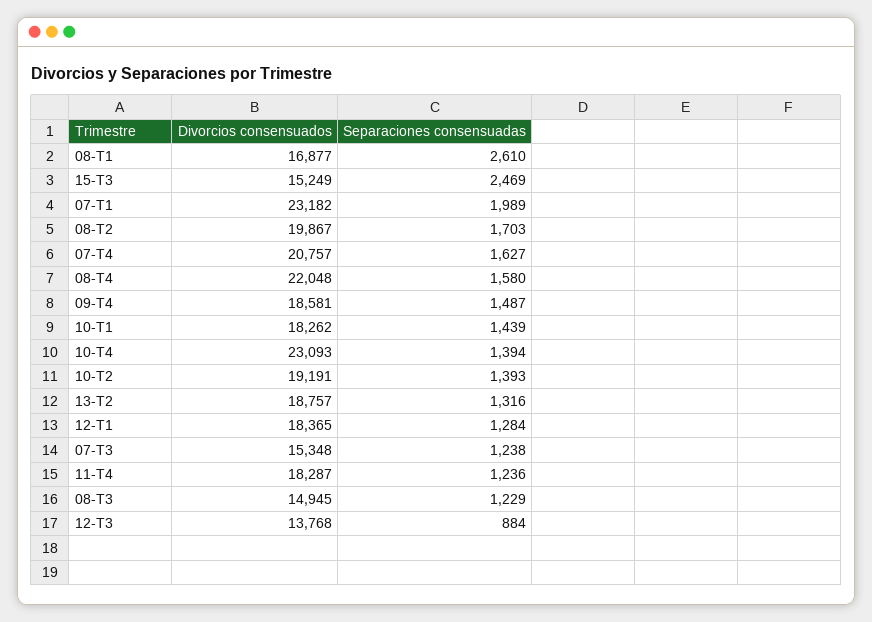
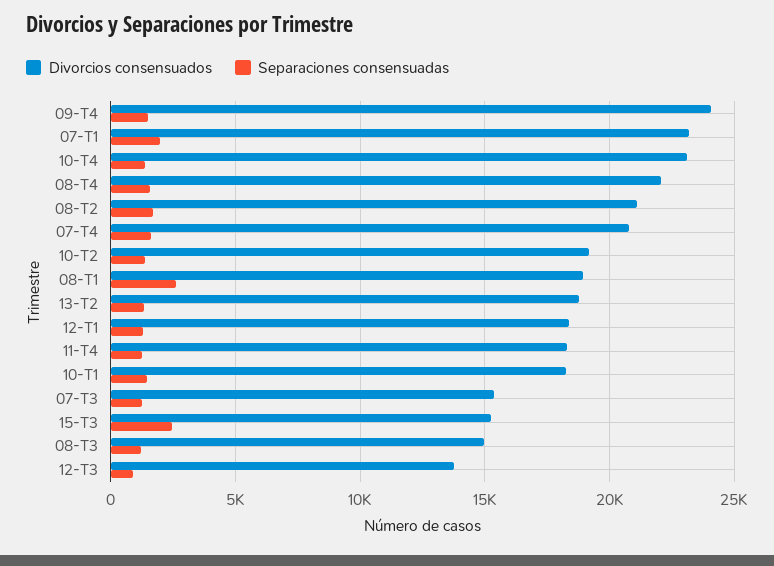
  {
    "Divorcios consensuados": {
-     "08-T1": 16877,
+     "08-T1": 19000,
      "15-T3": 15249,
      "07-T1": 23182,
-     "08-T2": 19867,
+     "08-T2": 21000,
      "07-T4": 20757,
      "08-T4": 22048,
-     "09-T4": 18581,
+     "09-T4": 24000,
      "10-T1": 18262,
      "10-T4": 23093,
      "10-T2": 19191,
      "13-T2": 18757,
      "12-T1": 18365,
      "07-T3": 15348,
      "11-T4": 18287,
      "08-T3": 14945,
      "12-T3": 13768
    },
    "Separaciones consensuadas": {
      "08-T1": 2610,
      "15-T3": 2469,
      "07-T1": 1989,
      "08-T2": 1703,
      "07-T4": 1627,
      "08-T4": 1580,
      "09-T4": 1487,
      "10-T1": 1439,
      "10-T4": 1394,
      "10-T2": 1393,
      "13-T2": 1316,
      "12-T1": 1284,
      "07-T3": 1238,
      "11-T4": 1236,
      "08-T3": 1229,
      "12-T3": 884
    }
  }

